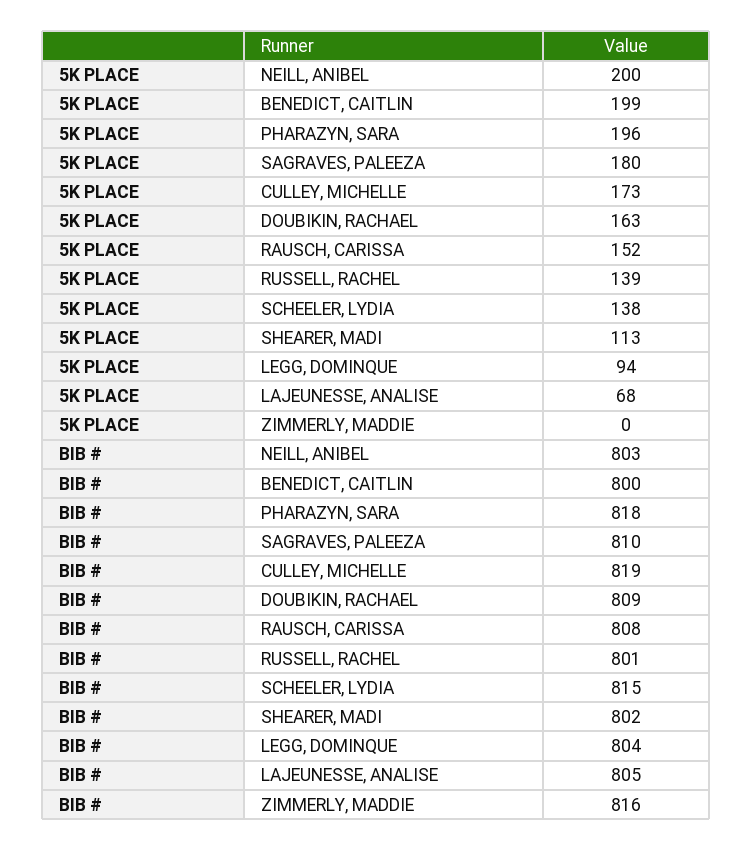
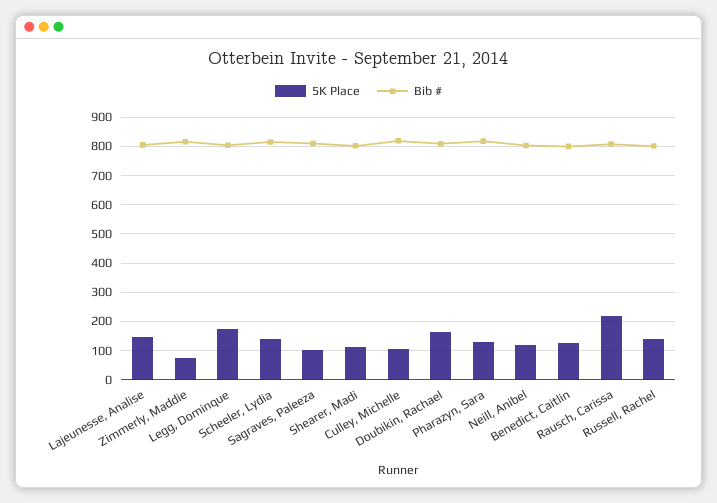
  {
    "5K PLACE": {
-     "NEILL, ANIBEL": 200,
+     "NEILL, ANIBEL": 125,
-     "BENEDICT, CAITLIN": 199,
+     "BENEDICT, CAITLIN": 125,
-     "PHARAZYN, SARA": 196,
+     "PHARAZYN, SARA": 125,
-     "SAGRAVES, PALEEZA": 180,
+     "SAGRAVES, PALEEZA": 100,
-     "CULLEY, MICHELLE": 173,
+     "CULLEY, MICHELLE": 100,
      "DOUBIKIN, RACHAEL": 163,
-     "RAUSCH, CARISSA": 152,
+     "RAUSCH, CARISSA": 225,
      "RUSSELL, RACHEL": 139,
      "SCHEELER, LYDIA": 138,
      "SHEARER, MADI": 113,
-     "LEGG, DOMINQUE": 94,
+     "LEGG, DOMINQUE": 175,
-     "LAJEUNESSE, ANALISE": 68,
+     "LAJEUNESSE, ANALISE": 150,
-     "ZIMMERLY, MADDIE": 0
+     "ZIMMERLY, MADDIE": 75
    },
    "BIB #": {
      "NEILL, ANIBEL": 803,
      "BENEDICT, CAITLIN": 800,
      "PHARAZYN, SARA": 818,
      "SAGRAVES, PALEEZA": 810,
      "CULLEY, MICHELLE": 819,
      "DOUBIKIN, RACHAEL": 809,
      "RAUSCH, CARISSA": 808,
      "RUSSELL, RACHEL": 801,
      "SCHEELER, LYDIA": 815,
      "SHEARER, MADI": 802,
      "LEGG, DOMINQUE": 804,
      "LAJEUNESSE, ANALISE": 805,
      "ZIMMERLY, MADDIE": 816
    }
  }

